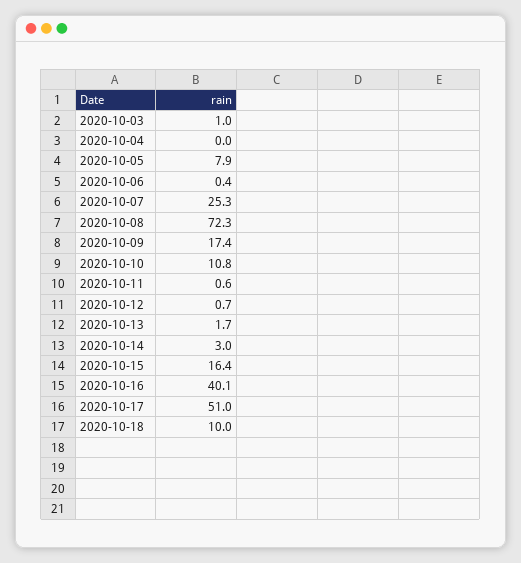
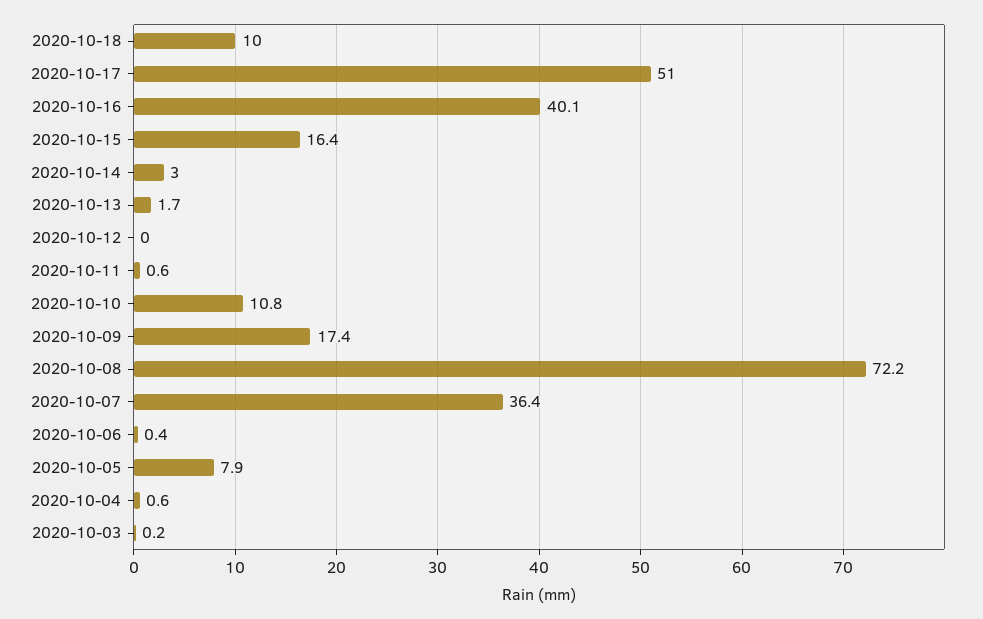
  {
-   "2020-10-03": 1,
+   "2020-10-03": 0.2,
-   "2020-10-04": 0,
+   "2020-10-04": 0.6,
    "2020-10-05": 7.9,
    "2020-10-06": 0.4,
-   "2020-10-07": 25.3,
+   "2020-10-07": 36.4,
-   "2020-10-08": 72.3,
+   "2020-10-08": 72.2,
    "2020-10-09": 17.4,
    "2020-10-10": 10.8,
    "2020-10-11": 0.6,
-   "2020-10-12": 0.7,
+   "2020-10-12": 0,
    "2020-10-13": 1.7,
    "2020-10-14": 3,
    "2020-10-15": 16.4,
    "2020-10-16": 40.1,
    "2020-10-17": 51,
    "2020-10-18": 10
  }

